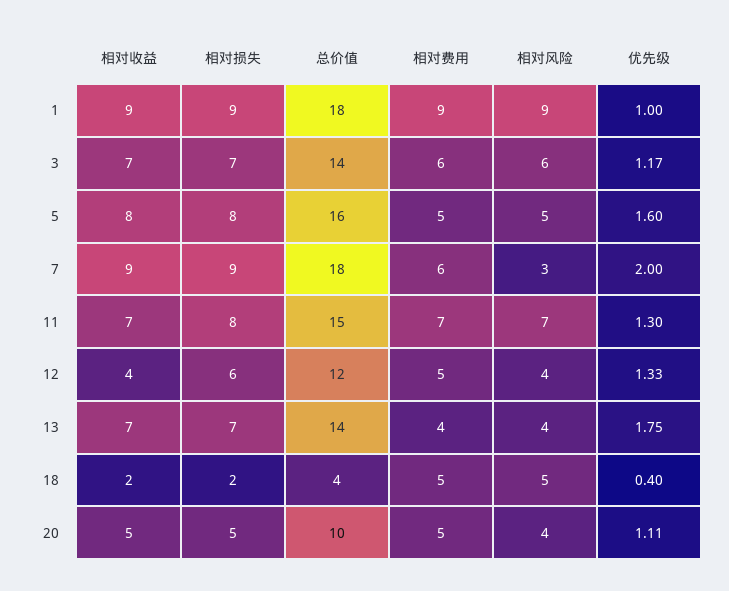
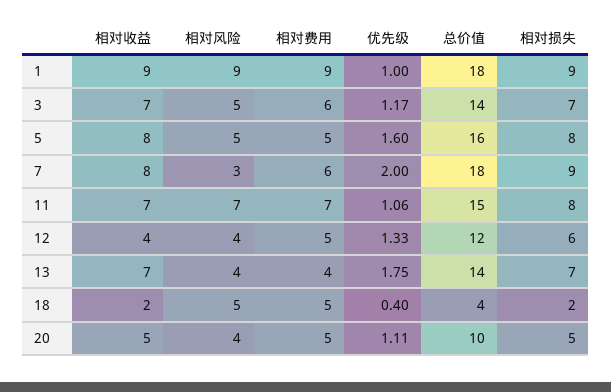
  {
    "相对收益": {
      "1": 9,
      "3": 7,
      "5": 8,
-     "7": 9,
+     "7": 8,
      "11": 7,
      "12": 4,
      "13": 7,
      "18": 2,
      "20": 5
    },
    "相对损失": {
      "1": 9,
      "3": 7,
      "5": 8,
      "7": 9,
      "11": 8,
      "12": 6,
      "13": 7,
      "18": 2,
      "20": 5
    },
    "总价值": {
      "1": 18,
      "3": 14,
      "5": 16,
      "7": 18,
      "11": 15,
      "12": 12,
      "13": 14,
      "18": 4,
      "20": 10
    },
    "相对费用": {
      "1": 9,
      "3": 6,
      "5": 5,
      "7": 6,
      "11": 7,
      "12": 5,
      "13": 4,
      "18": 5,
      "20": 5
    },
    "相对风险": {
      "1": 9,
-     "3": 6,
+     "3": 5,
      "5": 5,
      "7": 3,
      "11": 7,
      "12": 4,
      "13": 4,
      "18": 5,
      "20": 4
    },
    "优先级": {
      "1": 1,
      "3": 1.17,
      "5": 1.6,
      "7": 2,
-     "11": 1.3,
+     "11": 1.06,
      "12": 1.33,
      "13": 1.75,
      "18": 0.4,
      "20": 1.11
    }
  }

